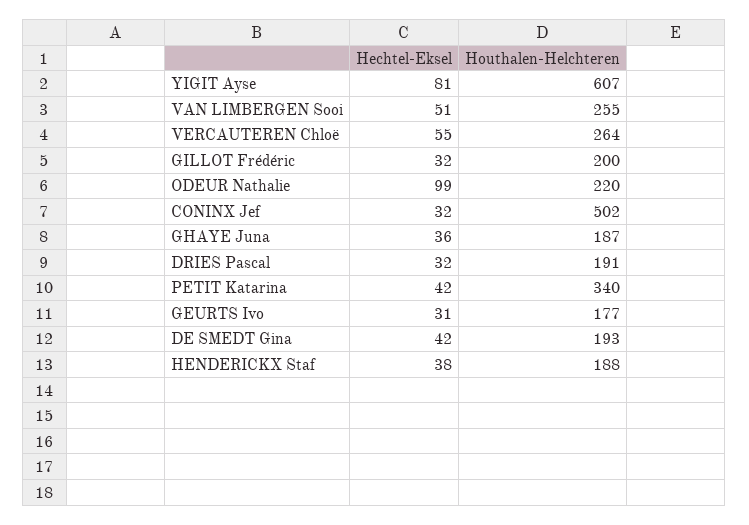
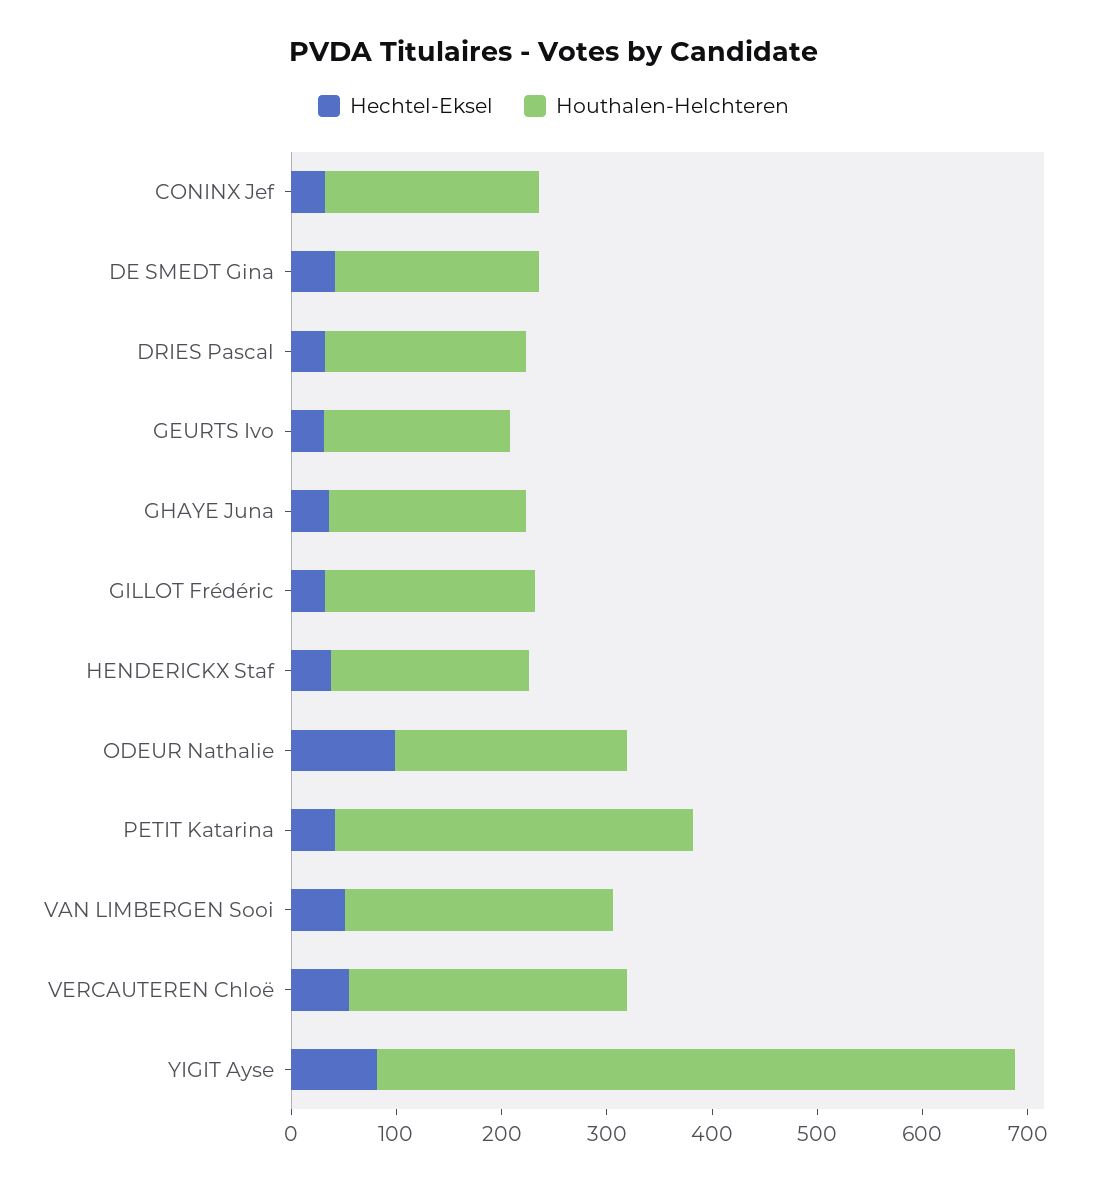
  {
    "Hechtel-Eksel": {
      "YIGIT Ayse": 81,
      "VAN LIMBERGEN Sooi": 51,
      "VERCAUTEREN Chloë": 55,
      "GILLOT Frédéric": 32,
      "ODEUR Nathalie": 99,
      "CONINX Jef": 32,
      "GHAYE Juna": 36,
      "DRIES Pascal": 32,
      "PETIT Katarina": 42,
      "GEURTS Ivo": 31,
      "DE SMEDT Gina": 42,
      "HENDERICKX Staf": 38
    },
    "Houthalen-Helchteren": {
      "YIGIT Ayse": 607,
      "VAN LIMBERGEN Sooi": 255,
      "VERCAUTEREN Chloë": 264,
      "GILLOT Frédéric": 200,
      "ODEUR Nathalie": 220,
-     "CONINX Jef": 502,
+     "CONINX Jef": 200,
      "GHAYE Juna": 187,
      "DRIES Pascal": 191,
      "PETIT Katarina": 340,
      "GEURTS Ivo": 177,
      "DE SMEDT Gina": 193,
      "HENDERICKX Staf": 188
    }
  }

